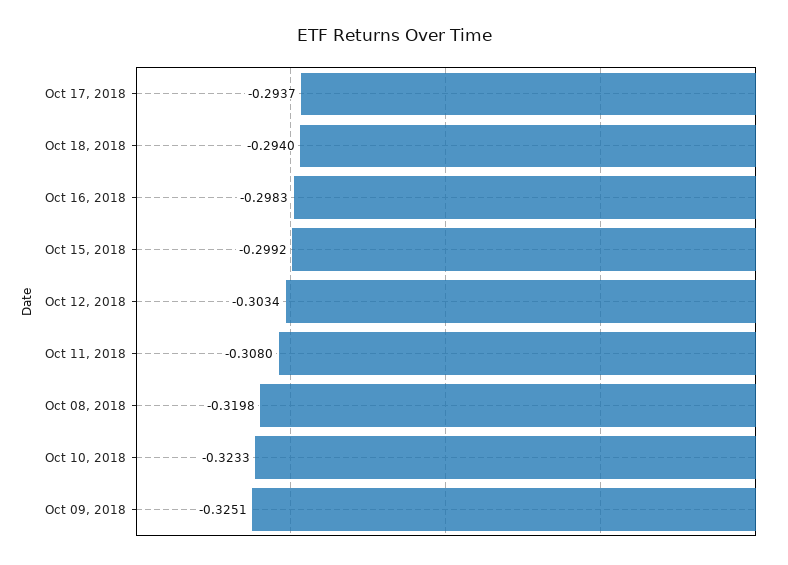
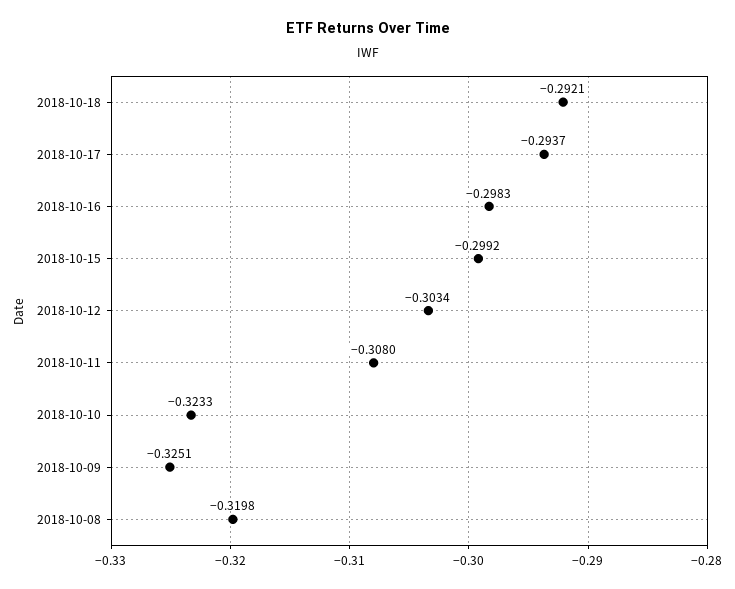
  {
    "Oct 17, 2018": -0.2937,
-   "Oct 18, 2018": -0.294,
+   "Oct 18, 2018": -0.2921,
    "Oct 16, 2018": -0.2983,
    "Oct 15, 2018": -0.2992,
    "Oct 12, 2018": -0.3034,
    "Oct 11, 2018": -0.308,
    "Oct 08, 2018": -0.3198,
    "Oct 10, 2018": -0.3233,
    "Oct 09, 2018": -0.3251
  }

